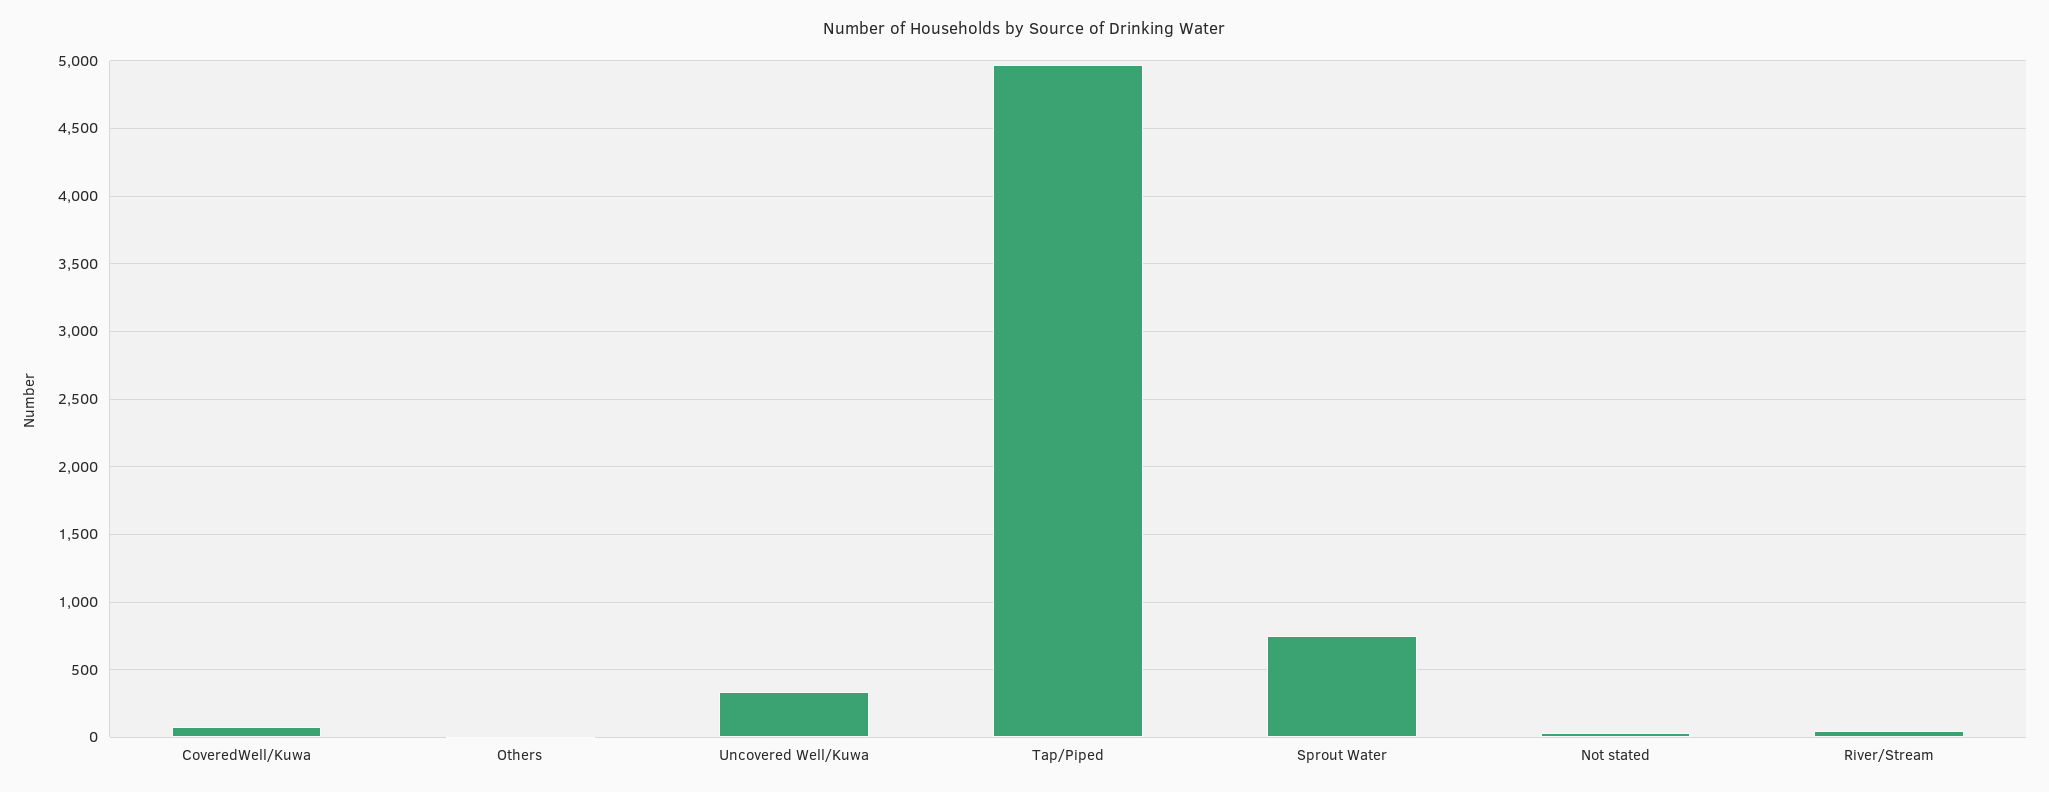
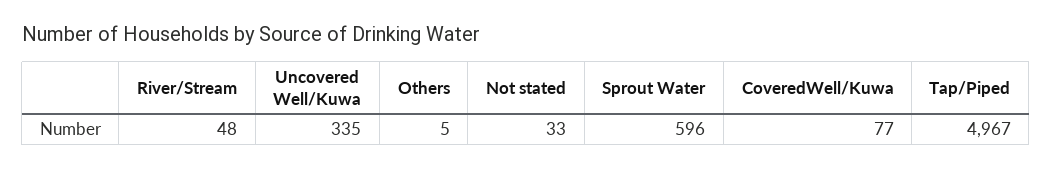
  {
    "CoveredWell/Kuwa": 77,
    "Others": 5,
    "Uncovered Well/Kuwa": 335,
    "Tap/Piped": 4967,
-   "Sprout Water": 750,
+   "Sprout Water": 596,
    "Not stated": 33,
    "River/Stream": 48
  }

